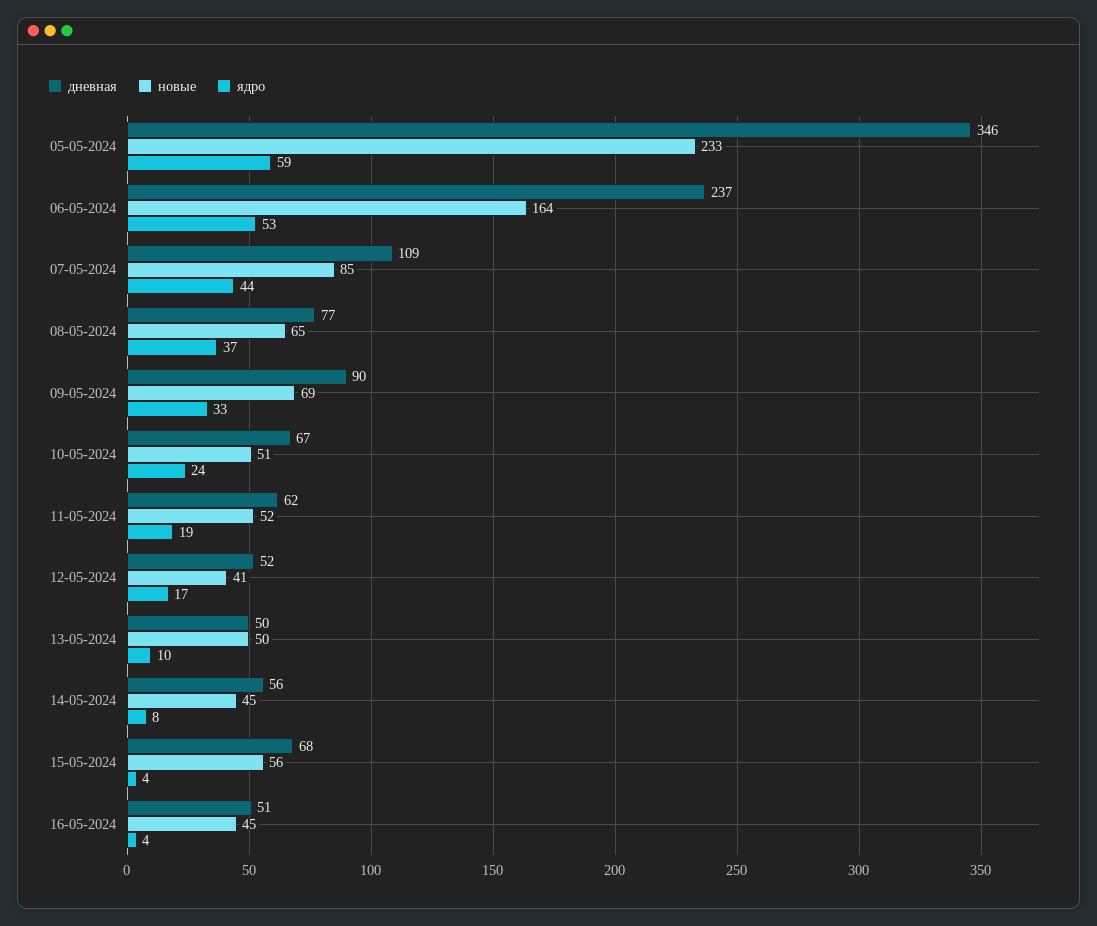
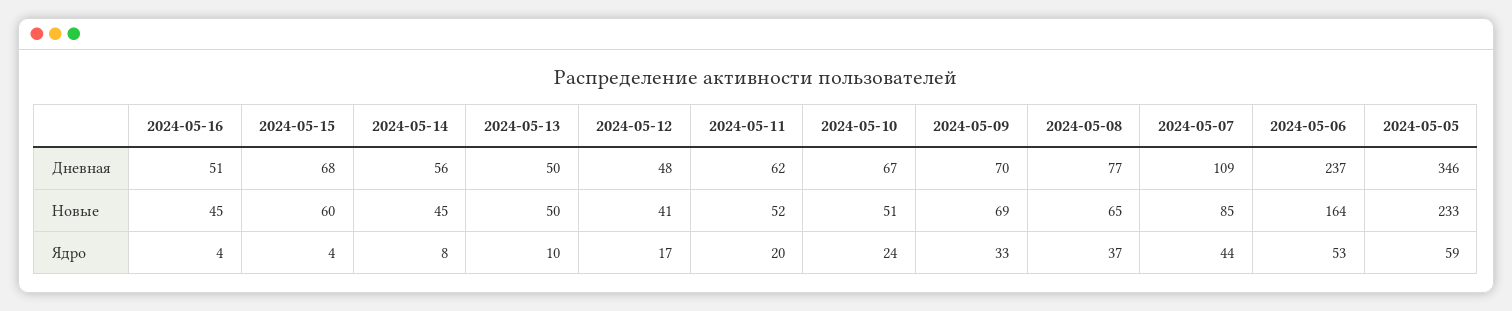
  {
    "дневная": {
      "05-05-2024": 346,
      "06-05-2024": 237,
      "07-05-2024": 109,
      "08-05-2024": 77,
-     "09-05-2024": 90,
+     "09-05-2024": 70,
      "10-05-2024": 67,
      "11-05-2024": 62,
-     "12-05-2024": 52,
+     "12-05-2024": 48,
      "13-05-2024": 50,
      "14-05-2024": 56,
      "15-05-2024": 68,
      "16-05-2024": 51
    },
    "новые": {
      "05-05-2024": 233,
      "06-05-2024": 164,
      "07-05-2024": 85,
      "08-05-2024": 65,
      "09-05-2024": 69,
      "10-05-2024": 51,
      "11-05-2024": 52,
      "12-05-2024": 41,
      "13-05-2024": 50,
      "14-05-2024": 45,
-     "15-05-2024": 56,
+     "15-05-2024": 60,
      "16-05-2024": 45
    },
    "ядро": {
      "05-05-2024": 59,
      "06-05-2024": 53,
      "07-05-2024": 44,
      "08-05-2024": 37,
      "09-05-2024": 33,
      "10-05-2024": 24,
-     "11-05-2024": 19,
+     "11-05-2024": 20,
      "12-05-2024": 17,
      "13-05-2024": 10,
      "14-05-2024": 8,
      "15-05-2024": 4,
      "16-05-2024": 4
    }
  }

